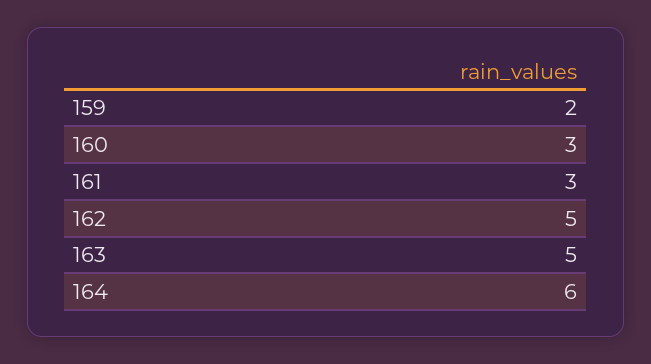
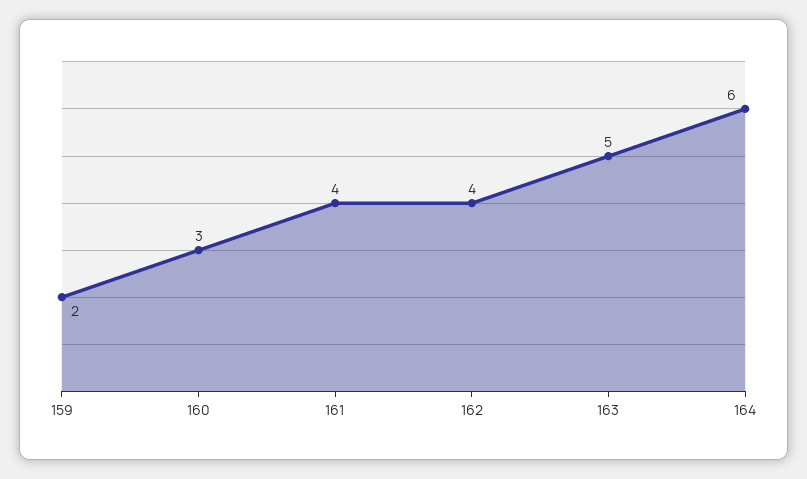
  {
    "159": 2,
    "160": 3,
-   "161": 3,
+   "161": 4,
-   "162": 5,
+   "162": 4,
    "163": 5,
    "164": 6
  }

